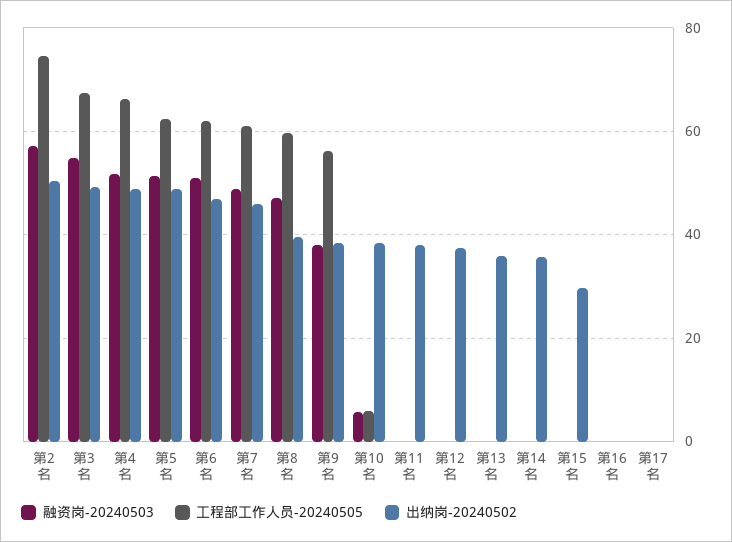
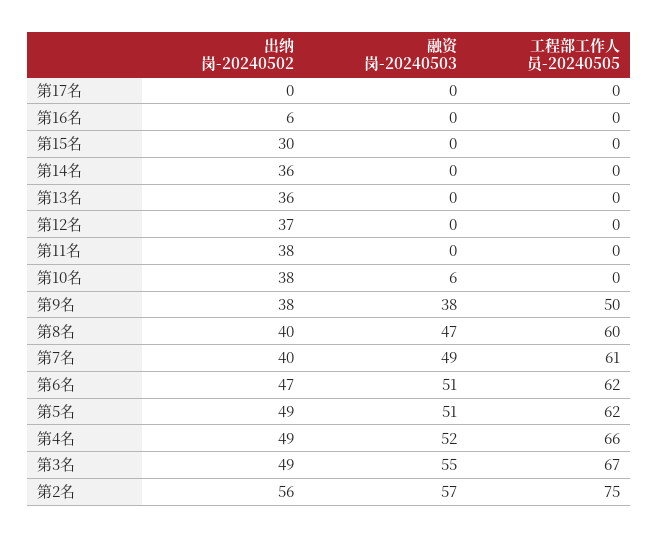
  {
    "融资岗-20240503": {
      "第2名": 57,
      "第3名": 55,
      "第4名": 52,
      "第5名": 51,
      "第6名": 51,
      "第7名": 49,
      "第8名": 47,
      "第9名": 38,
      "第10名": 6,
      "第11名": 0,
      "第12名": 0,
      "第13名": 0,
      "第14名": 0,
      "第15名": 0,
      "第16名": 0,
      "第17名": 0
    },
    "工程部工作人员-20240505": {
      "第2名": 75,
      "第3名": 67,
      "第4名": 66,
      "第5名": 62,
      "第6名": 62,
      "第7名": 61,
      "第8名": 60,
-     "第9名": 56,
+     "第9名": 50,
-     "第10名": 6,
+     "第10名": 0,
      "第11名": 0,
      "第12名": 0,
      "第13名": 0,
      "第14名": 0,
      "第15名": 0,
      "第16名": 0,
      "第17名": 0
    },
    "出纳岗-20240502": {
-     "第2名": 50,
+     "第2名": 56,
      "第3名": 49,
      "第4名": 49,
      "第5名": 49,
      "第6名": 47,
-     "第7名": 46,
+     "第7名": 40,
      "第8名": 40,
      "第9名": 38,
      "第10名": 38,
      "第11名": 38,
      "第12名": 37,
      "第13名": 36,
      "第14名": 36,
      "第15名": 30,
-     "第16名": 0,
+     "第16名": 6,
      "第17名": 0
    }
  }

